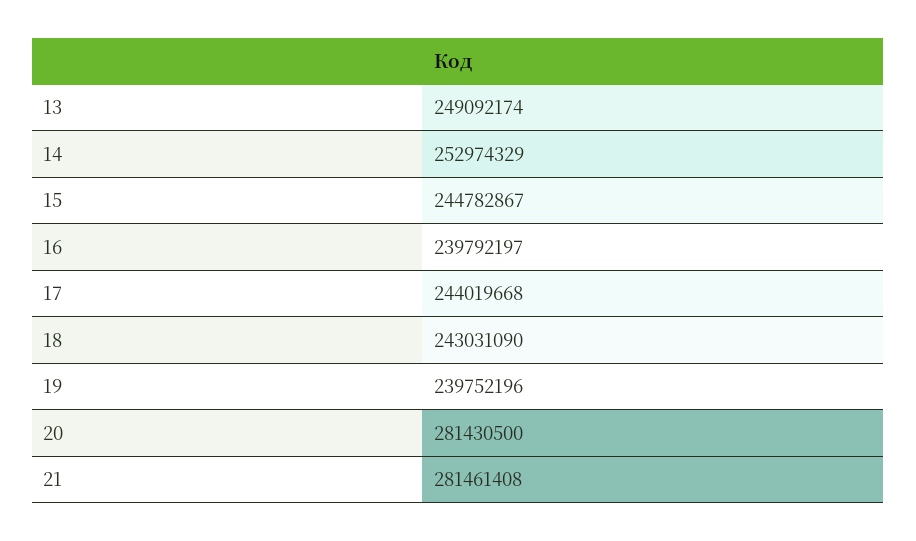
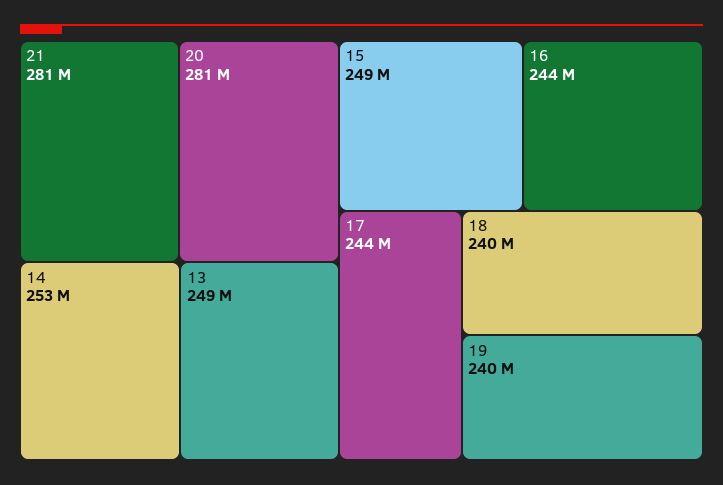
  {
    "13": 249092174,
    "14": 252974329,
-   "15": 244782867,
+   "15": 249000000,
-   "16": 239792197,
+   "16": 244000000,
    "17": 244019668,
-   "18": 243031090,
+   "18": 240000000,
    "19": 239752196,
    "20": 281430500,
    "21": 281461408
  }

